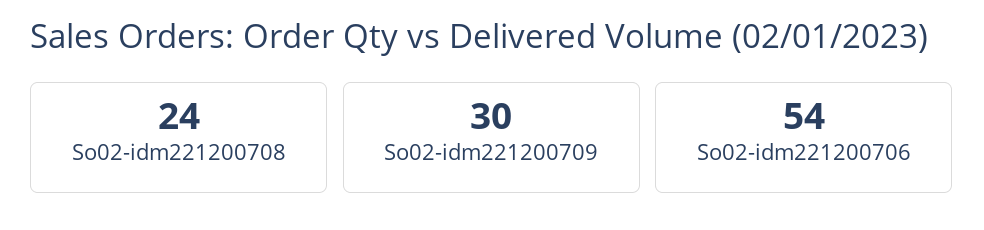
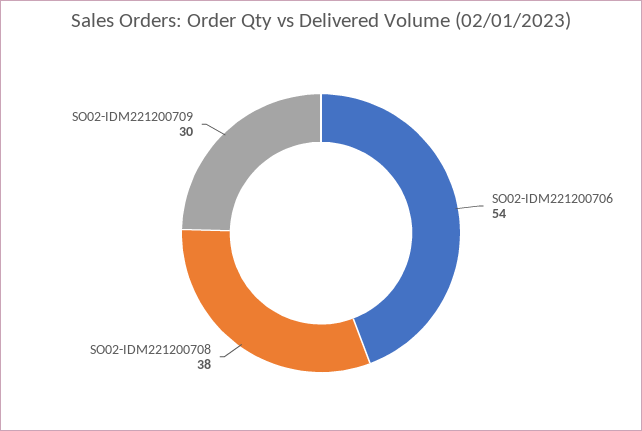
  {
-   "So02-idm221200708": 24,
+   "So02-idm221200708": 38,
    "So02-idm221200709": 30,
    "So02-idm221200706": 54
  }

